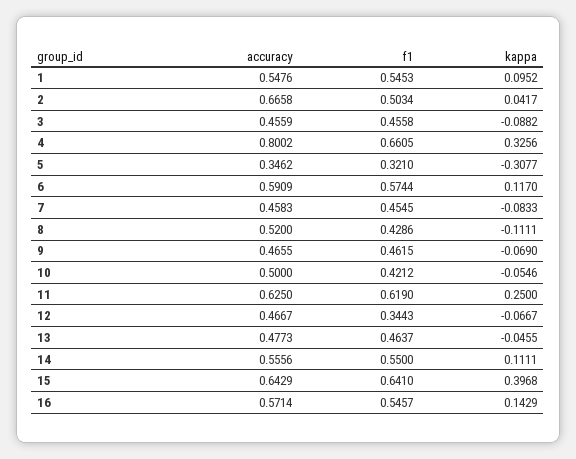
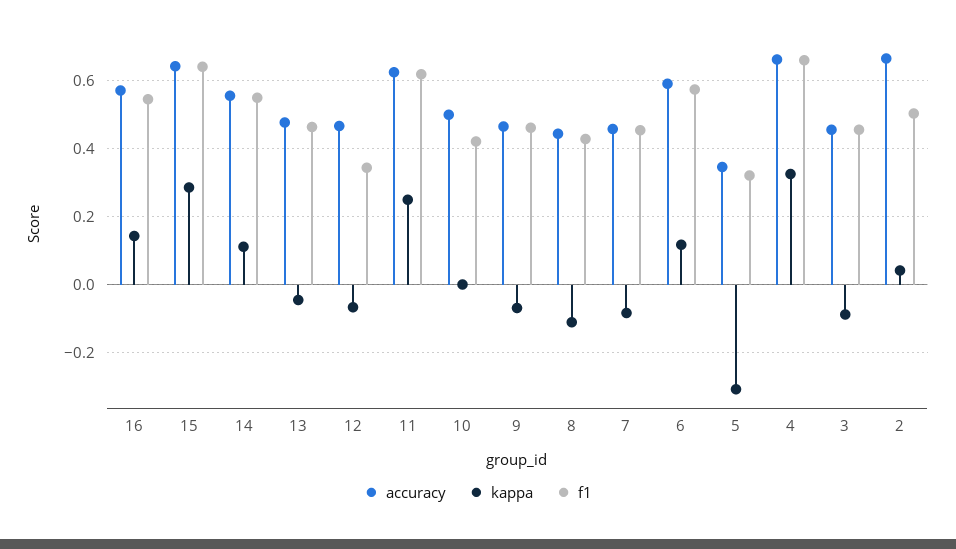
  {
    "accuracy": {
-     "1": 0.5476,
      "2": 0.6658,
      "3": 0.4559,
-     "4": 0.8002,
+     "4": 0.66,
      "5": 0.3462,
      "6": 0.5909,
      "7": 0.4583,
-     "8": 0.52,
+     "8": 0.44,
      "9": 0.4655,
      "10": 0.5,
      "11": 0.625,
      "12": 0.4667,
      "13": 0.4773,
      "14": 0.5556,
      "15": 0.6429,
      "16": 0.5714
    },
    "f1": {
-     "1": 0.5453,
      "2": 0.5034,
      "3": 0.4558,
      "4": 0.6605,
      "5": 0.321,
      "6": 0.5744,
      "7": 0.4545,
      "8": 0.4286,
      "9": 0.4615,
      "10": 0.4212,
      "11": 0.619,
      "12": 0.3443,
      "13": 0.4637,
      "14": 0.55,
      "15": 0.641,
      "16": 0.5457
    },
    "kappa": {
-     "1": 0.0952,
      "2": 0.0417,
      "3": -0.0882,
      "4": 0.3256,
      "5": -0.3077,
      "6": 0.117,
      "7": -0.0833,
      "8": -0.1111,
      "9": -0.069,
-     "10": -0.0546,
+     "10": 0,
      "11": 0.25,
      "12": -0.0667,
      "13": -0.0455,
      "14": 0.1111,
-     "15": 0.3968,
+     "15": 0.28,
      "16": 0.1429
    }
  }

